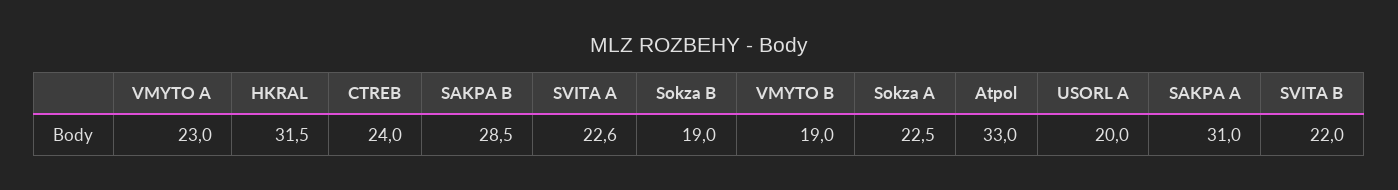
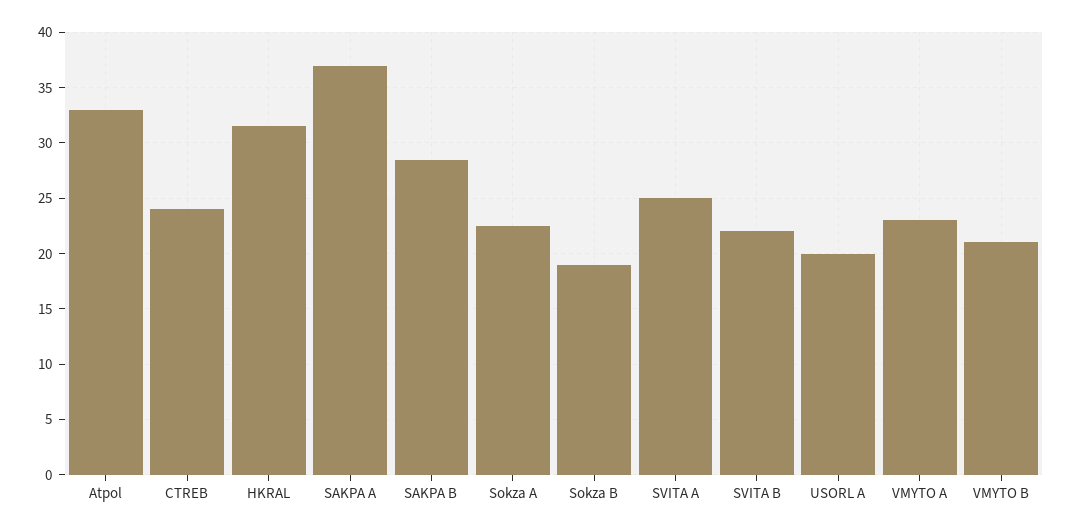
  {
    "VMYTO A": 23,
    "HKRAL": 31.5,
    "CTREB": 24,
    "SAKPA B": 28.5,
-   "SVITA A": 22.6,
+   "SVITA A": 25,
    "Sokza B": 19,
-   "VMYTO B": 19,
+   "VMYTO B": 21,
    "Sokza A": 22.5,
    "Atpol": 33,
    "USORL A": 20,
-   "SAKPA A": 31,
+   "SAKPA A": 37,
    "SVITA B": 22
  }

